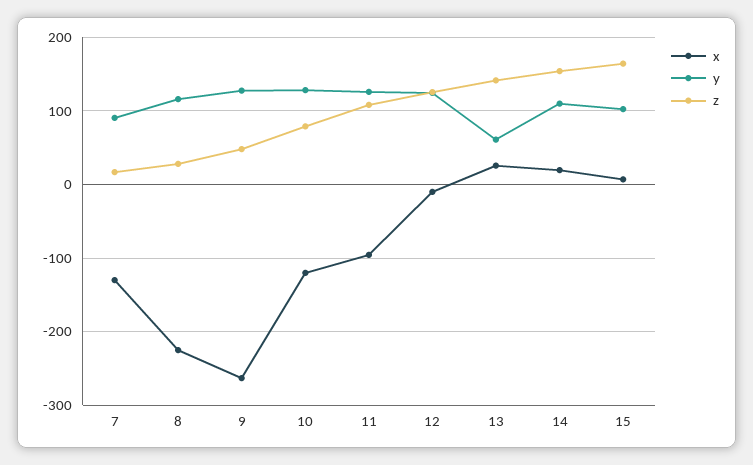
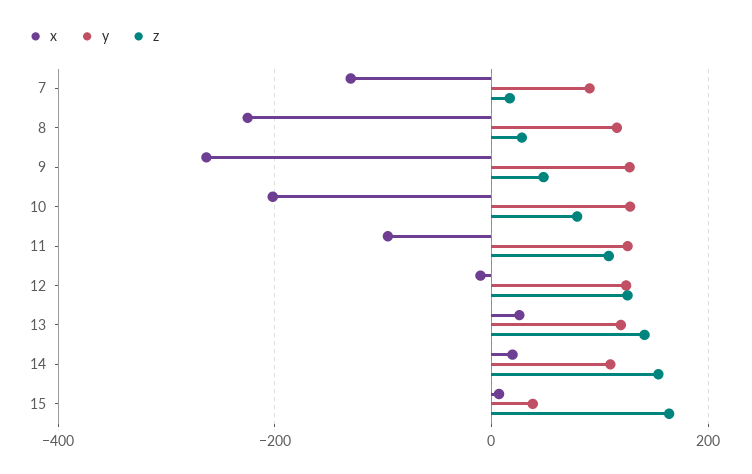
  {
    "x": {
      "7": -130,
      "8": -230,
      "9": -260,
-     "10": -120,
+     "10": -200,
      "11": -100,
      "12": -10,
      "13": 30,
      "14": 20,
      "15": 10
    },
    "y": {
      "7": 90,
      "8": 120,
      "9": 130,
      "10": 130,
      "11": 130,
      "12": 120,
-     "13": 60,
+     "13": 120,
      "14": 110,
-     "15": 100
+     "15": 40
    },
    "z": {
      "7": 20,
      "8": 30,
      "9": 50,
      "10": 80,
      "11": 110,
      "12": 130,
      "13": 140,
      "14": 150,
      "15": 160
    }
  }

